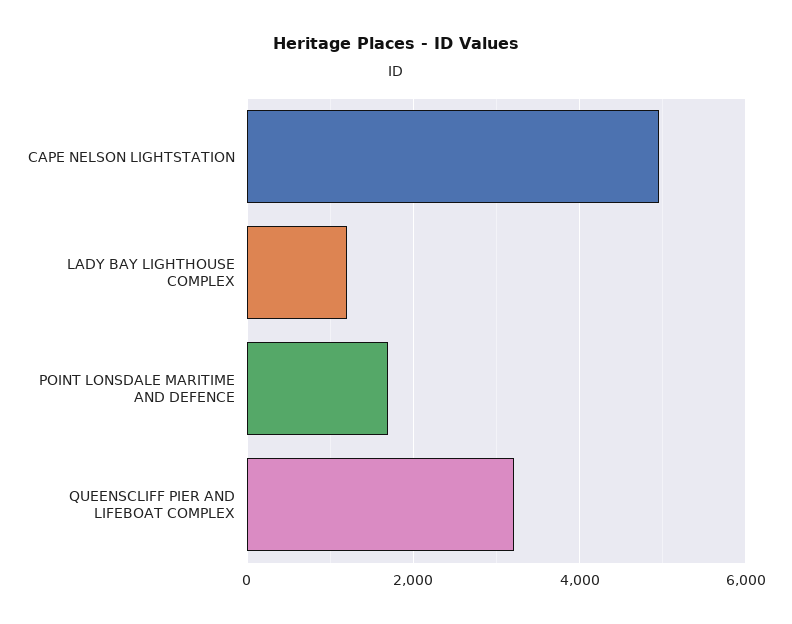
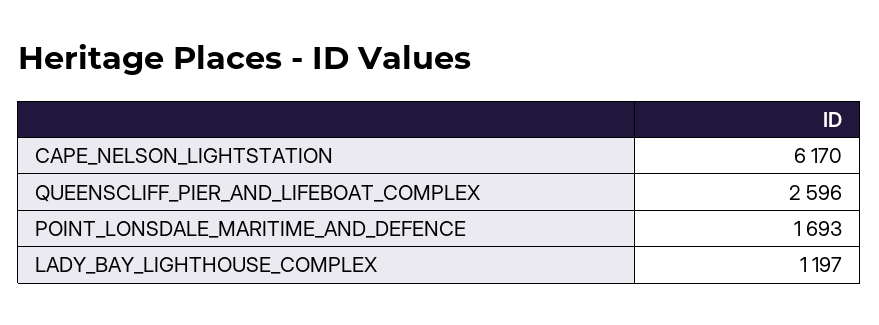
  {
-   "CAPE NELSON LIGHTSTATION": 5000,
+   "CAPE NELSON LIGHTSTATION": 6170,
    "LADY BAY LIGHTHOUSE COMPLEX": 1197,
    "POINT LONSDALE MARITIME AND DEFENCE": 1693,
-   "QUEENSCLIFF PIER AND LIFEBOAT COMPLEX": 3200
+   "QUEENSCLIFF PIER AND LIFEBOAT COMPLEX": 2596
  }

